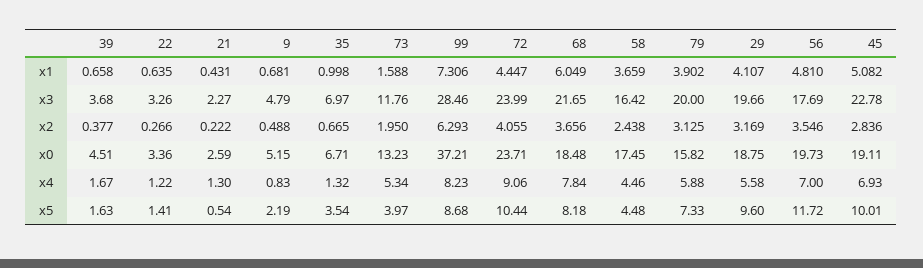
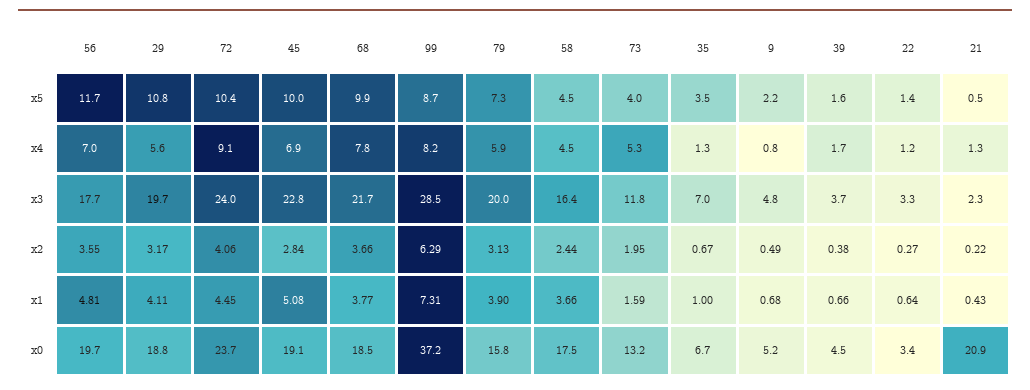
  {
    "39": {
      "x1": 0.658,
      "x3": 3.68,
      "x2": 0.377,
      "x0": 4.51,
      "x4": 1.67,
      "x5": 1.63
    },
    "22": {
      "x1": 0.635,
      "x3": 3.26,
      "x2": 0.266,
      "x0": 3.36,
      "x4": 1.22,
      "x5": 1.41
    },
    "21": {
      "x1": 0.431,
      "x3": 2.27,
      "x2": 0.222,
-     "x0": 2.59,
+     "x0": 20.9,
      "x4": 1.3,
      "x5": 0.54
    },
    "9": {
      "x1": 0.681,
      "x3": 4.79,
      "x2": 0.488,
      "x0": 5.15,
      "x4": 0.83,
      "x5": 2.19
    },
    "35": {
      "x1": 0.998,
      "x3": 6.97,
      "x2": 0.665,
      "x0": 6.71,
      "x4": 1.32,
      "x5": 3.54
    },
    "73": {
      "x1": 1.588,
      "x3": 11.76,
      "x2": 1.95,
      "x0": 13.23,
      "x4": 5.34,
      "x5": 3.97
    },
    "99": {
      "x1": 7.306,
      "x3": 28.46,
      "x2": 6.293,
      "x0": 37.21,
      "x4": 8.23,
      "x5": 8.68
    },
    "72": {
      "x1": 4.447,
      "x3": 23.99,
      "x2": 4.055,
      "x0": 23.71,
      "x4": 9.06,
      "x5": 10.44
    },
    "68": {
-     "x1": 6.049,
+     "x1": 3.77,
      "x3": 21.65,
      "x2": 3.656,
      "x0": 18.48,
      "x4": 7.84,
-     "x5": 8.18
+     "x5": 9.9
    },
    "58": {
      "x1": 3.659,
      "x3": 16.42,
      "x2": 2.438,
      "x0": 17.45,
      "x4": 4.46,
      "x5": 4.48
    },
    "79": {
      "x1": 3.902,
      "x3": 20,
      "x2": 3.125,
      "x0": 15.82,
      "x4": 5.88,
      "x5": 7.33
    },
    "29": {
      "x1": 4.107,
      "x3": 19.66,
      "x2": 3.169,
      "x0": 18.75,
      "x4": 5.58,
-     "x5": 9.6
+     "x5": 10.8
    },
    "56": {
      "x1": 4.81,
      "x3": 17.69,
      "x2": 3.546,
      "x0": 19.73,
      "x4": 7,
      "x5": 11.72
    },
    "45": {
      "x1": 5.082,
      "x3": 22.78,
      "x2": 2.836,
      "x0": 19.11,
      "x4": 6.93,
      "x5": 10.01
    }
  }

